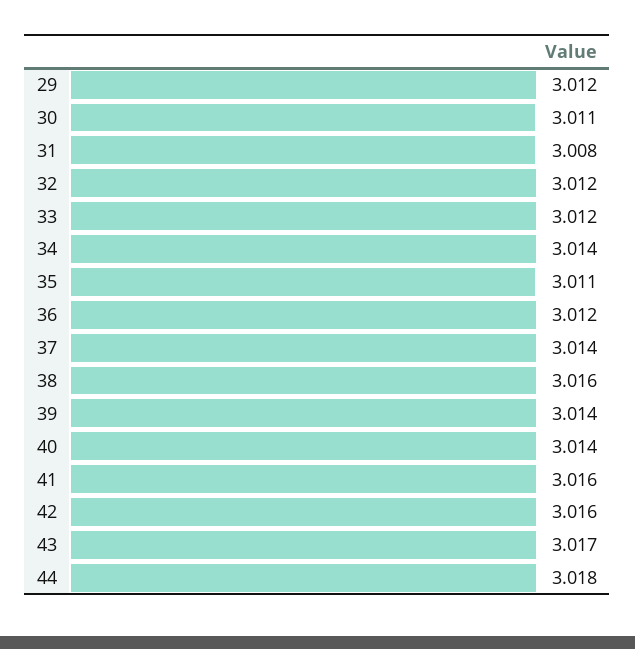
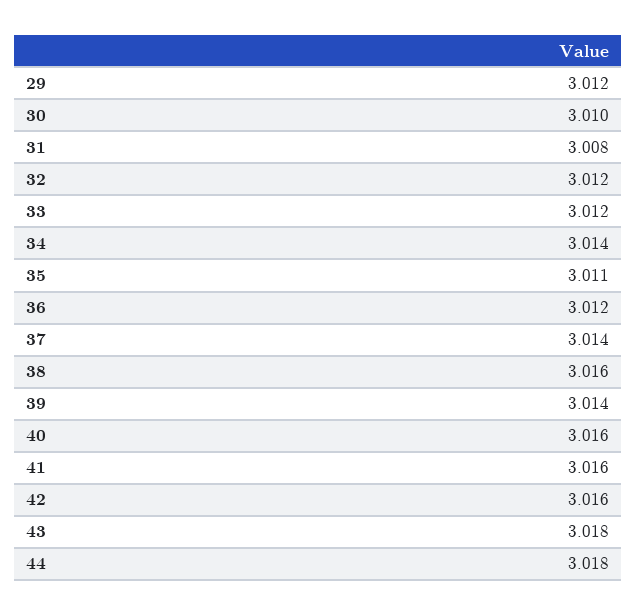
  {
    "29": 3.012,
-   "30": 3.011,
+   "30": 3.01,
    "31": 3.008,
    "32": 3.012,
    "33": 3.012,
    "34": 3.014,
    "35": 3.011,
    "36": 3.012,
    "37": 3.014,
    "38": 3.016,
    "39": 3.014,
-   "40": 3.014,
+   "40": 3.016,
    "41": 3.016,
    "42": 3.016,
-   "43": 3.017,
+   "43": 3.018,
    "44": 3.018
  }

